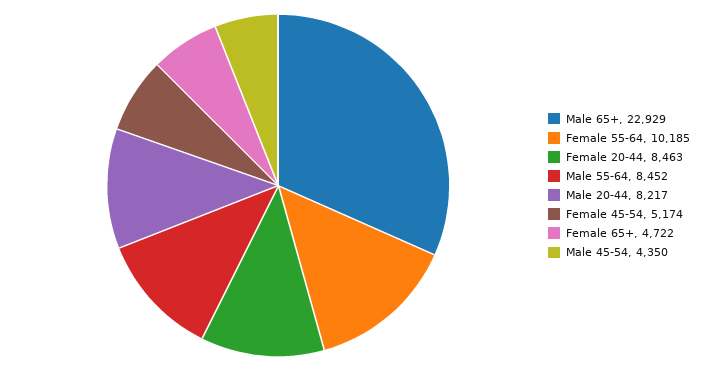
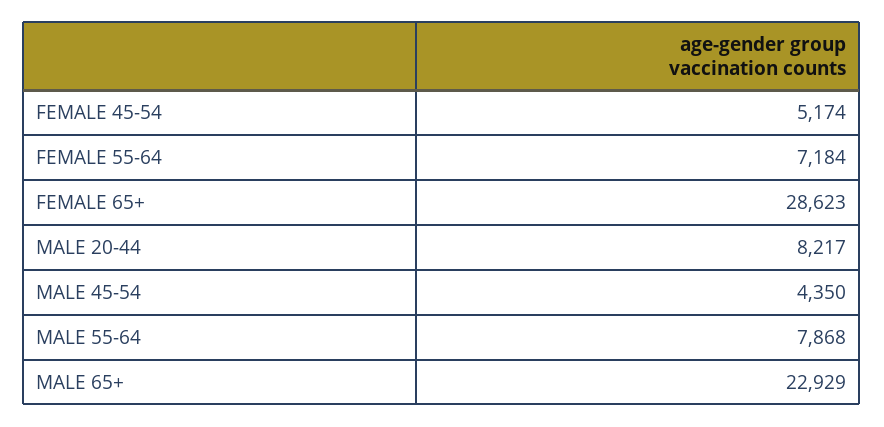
  {
    "Male 65+": 22929,
-   "Female 55-64": 10185,
+   "Female 55-64": 7184,
-   "Female 20-44": 8463,
-   "Male 55-64": 8452,
+   "Male 55-64": 7868,
    "Male 20-44": 8217,
    "Female 45-54": 5174,
-   "Female 65+": 4722,
+   "Female 65+": 28623,
    "Male 45-54": 4350
  }

